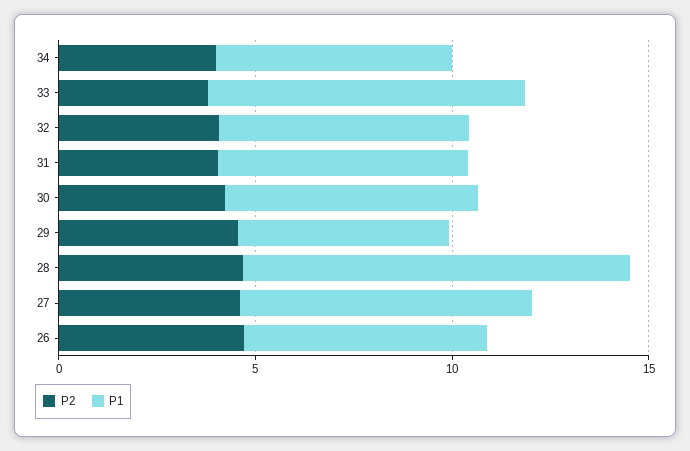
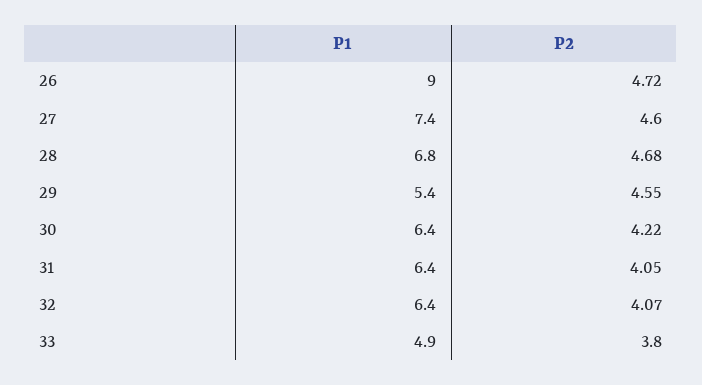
  {
    "P2": {
-     "34": 4,
      "33": 3.8,
      "32": 4.07,
      "31": 4.05,
      "30": 4.22,
      "29": 4.55,
      "28": 4.68,
      "27": 4.6,
      "26": 4.72
    },
    "P1": {
-     "34": 6,
-     "33": 8,
+     "33": 4.9,
      "32": 6.4,
      "31": 6.4,
      "30": 6.4,
      "29": 5.4,
-     "28": 10,
+     "28": 6.8,
      "27": 7.4,
-     "26": 6
+     "26": 9
    }
  }

